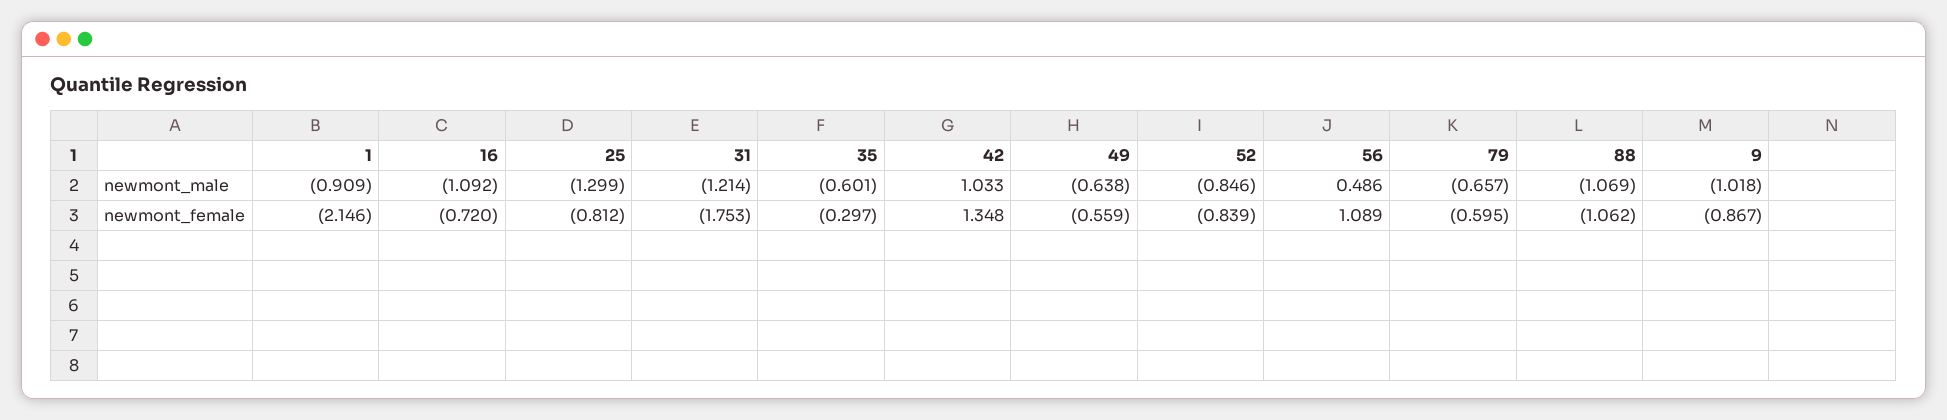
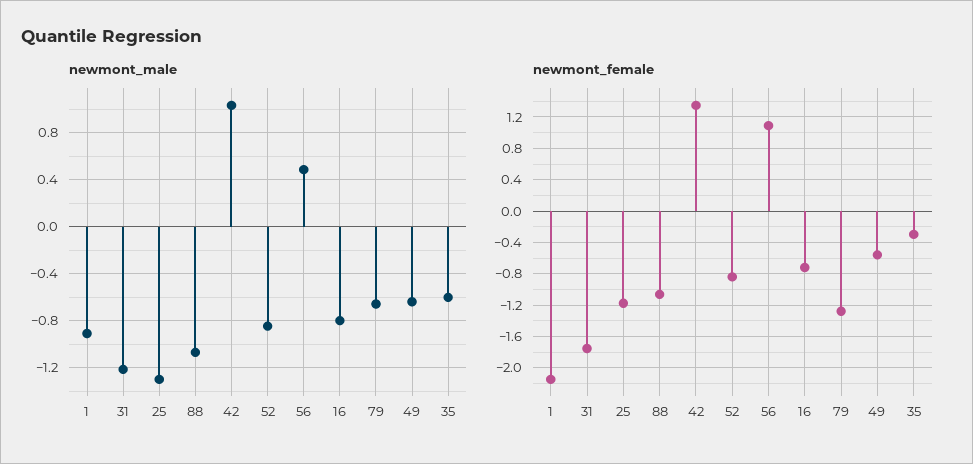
  {
    "newmont_male": {
      "1": -0.909,
-     "16": -1.092,
+     "16": -0.8,
      "25": -1.299,
      "31": -1.214,
      "35": -0.601,
      "42": 1.033,
      "49": -0.638,
      "52": -0.846,
      "56": 0.486,
      "79": -0.657,
-     "88": -1.069,
+     "88": -1.069
-     "9": -1.018
    },
    "newmont_female": {
      "1": -2.146,
      "16": -0.72,
-     "25": -0.812,
+     "25": -1.2,
      "31": -1.753,
      "35": -0.297,
      "42": 1.348,
      "49": -0.559,
      "52": -0.839,
      "56": 1.089,
-     "79": -0.595,
+     "79": -1.3,
-     "88": -1.062,
+     "88": -1.062
-     "9": -0.867
    }
  }

